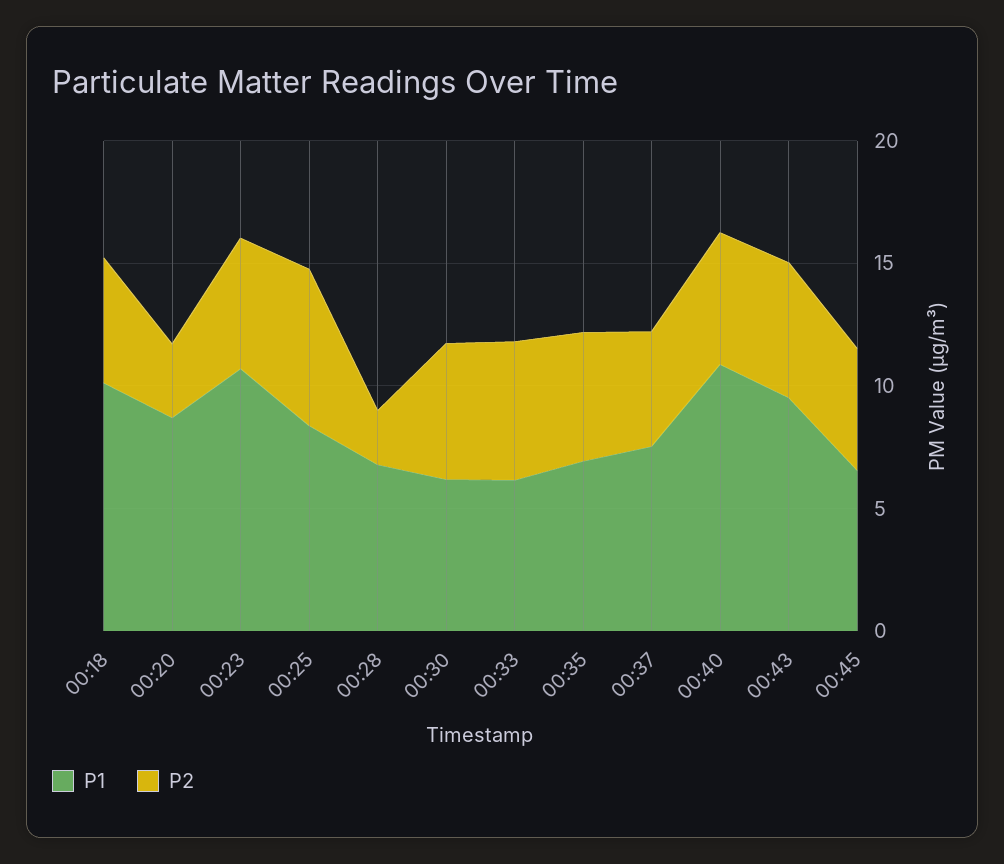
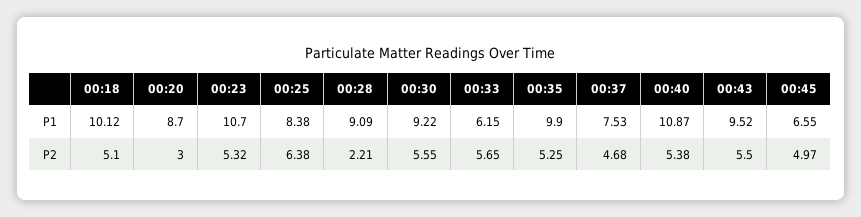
  {
    "P1": {
      "00:18": 10.12,
      "00:20": 8.7,
      "00:23": 10.7,
      "00:25": 8.38,
-     "00:28": 7,
+     "00:28": 9.09,
-     "00:30": 6,
+     "00:30": 9.22,
      "00:33": 6.15,
-     "00:35": 7,
+     "00:35": 9.9,
      "00:37": 7.53,
      "00:40": 10.87,
      "00:43": 9.52,
      "00:45": 6.55
    },
    "P2": {
      "00:18": 5.1,
      "00:20": 3,
      "00:23": 5.32,
      "00:25": 6.38,
      "00:28": 2.21,
      "00:30": 5.55,
      "00:33": 5.65,
      "00:35": 5.25,
      "00:37": 4.68,
      "00:40": 5.38,
      "00:43": 5.5,
      "00:45": 4.97
    }
  }

